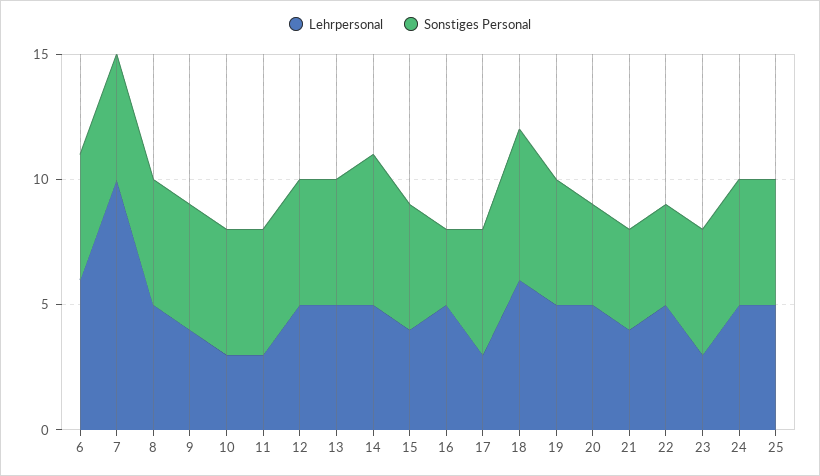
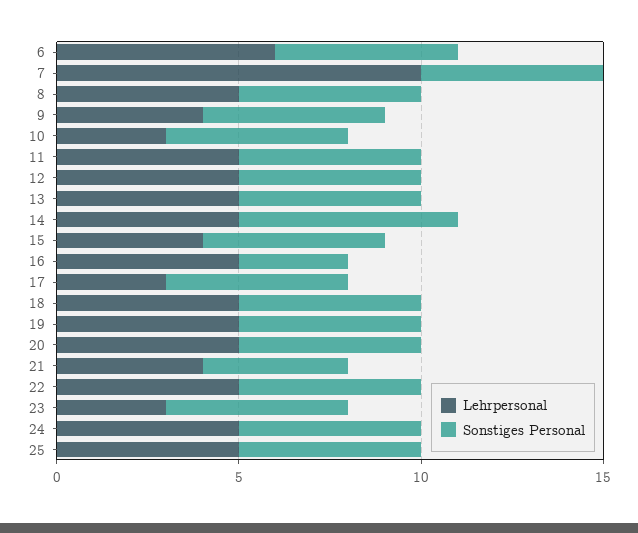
  {
    "Lehrpersonal": {
      "6": 6,
      "7": 10,
      "8": 5,
      "9": 4,
      "10": 3,
-     "11": 3,
+     "11": 5,
      "12": 5,
      "13": 5,
      "14": 5,
      "15": 4,
      "16": 5,
      "17": 3,
-     "18": 6,
+     "18": 5,
      "19": 5,
      "20": 5,
      "21": 4,
      "22": 5,
      "23": 3,
      "24": 5,
      "25": 5
    },
    "Sonstiges Personal": {
      "6": 5,
      "7": 5,
      "8": 5,
      "9": 5,
      "10": 5,
      "11": 5,
      "12": 5,
      "13": 5,
      "14": 6,
      "15": 5,
      "16": 3,
      "17": 5,
-     "18": 6,
+     "18": 5,
      "19": 5,
-     "20": 4,
+     "20": 5,
      "21": 4,
-     "22": 4,
+     "22": 5,
      "23": 5,
      "24": 5,
      "25": 5
    }
  }

